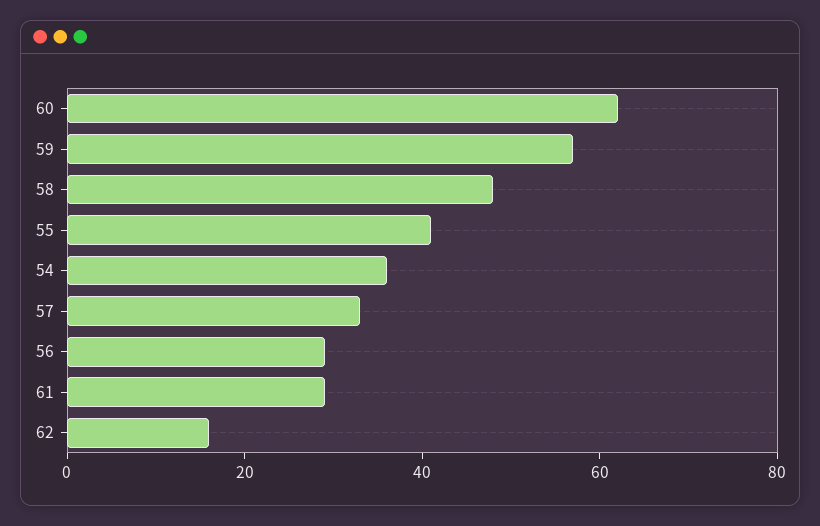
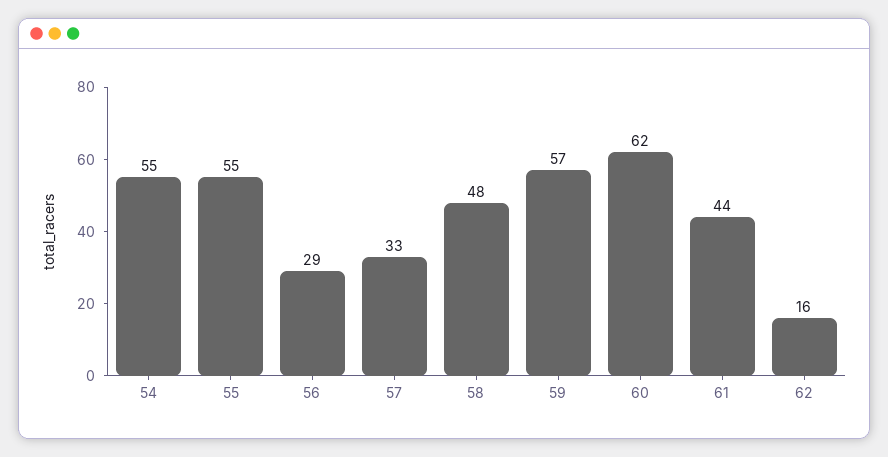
  {
    "60": 62,
    "59": 57,
    "58": 48,
-   "55": 40,
+   "55": 55,
-   "54": 35,
+   "54": 55,
    "57": 33,
    "56": 29,
-   "61": 30,
+   "61": 44,
    "62": 16
  }

